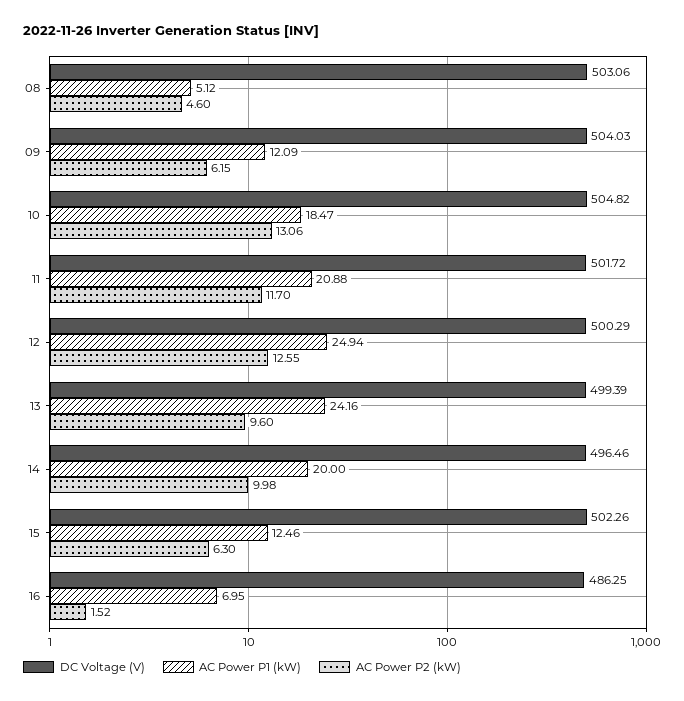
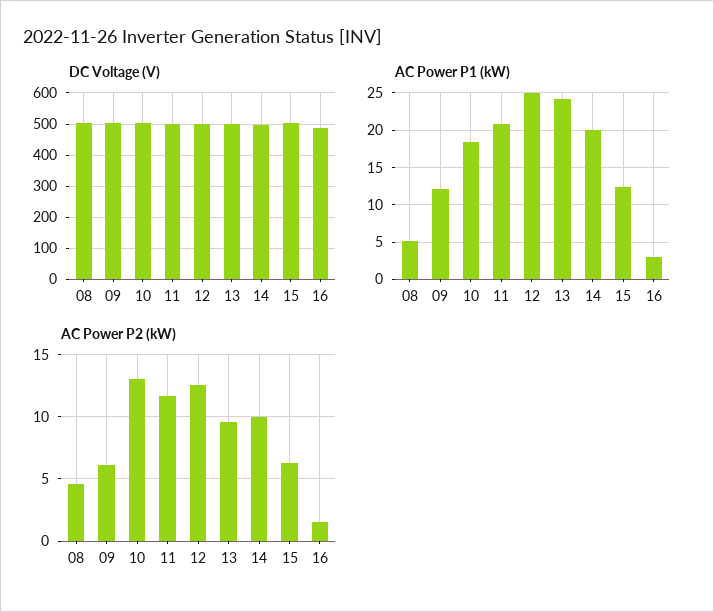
  {
    "DC Voltage (V)": {
      "08": 503.06,
      "09": 504.03,
      "10": 504.82,
      "11": 501.72,
      "12": 500.29,
      "13": 499.39,
      "14": 496.46,
      "15": 502.26,
      "16": 486.25
    },
    "AC Power P1 (kW)": {
      "08": 5.12,
      "09": 12.09,
      "10": 18.47,
      "11": 20.88,
      "12": 24.94,
      "13": 24.16,
      "14": 20,
      "15": 12.46,
-     "16": 6.95
+     "16": 3
    },
    "AC Power P2 (kW)": {
      "08": 4.6,
      "09": 6.15,
      "10": 13.06,
      "11": 11.7,
      "12": 12.55,
      "13": 9.6,
      "14": 9.98,
      "15": 6.3,
      "16": 1.52
    }
  }

